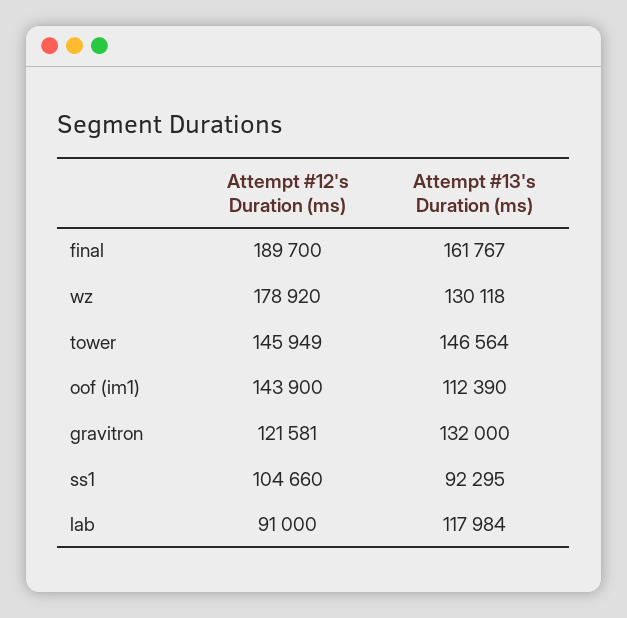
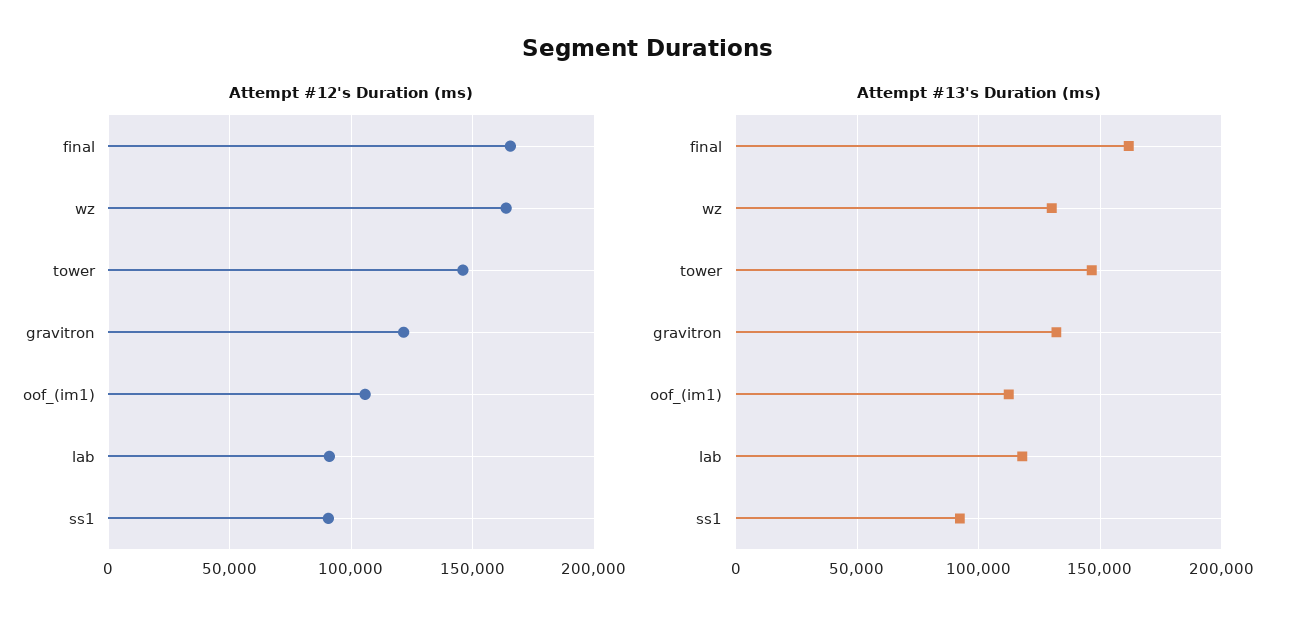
  {
    "Attempt #12's Duration (ms)": {
-     "final": 189700,
+     "final": 165000,
-     "wz": 178920,
+     "wz": 165000,
      "tower": 145949,
-     "oof (im1)": 143900,
+     "oof (im1)": 105000,
      "gravitron": 121581,
-     "ss1": 104660,
+     "ss1": 90000,
      "lab": 91000
    },
    "Attempt #13's Duration (ms)": {
      "final": 161767,
      "wz": 130118,
      "tower": 146564,
      "oof (im1)": 112390,
      "gravitron": 132000,
      "ss1": 92295,
      "lab": 117984
    }
  }

